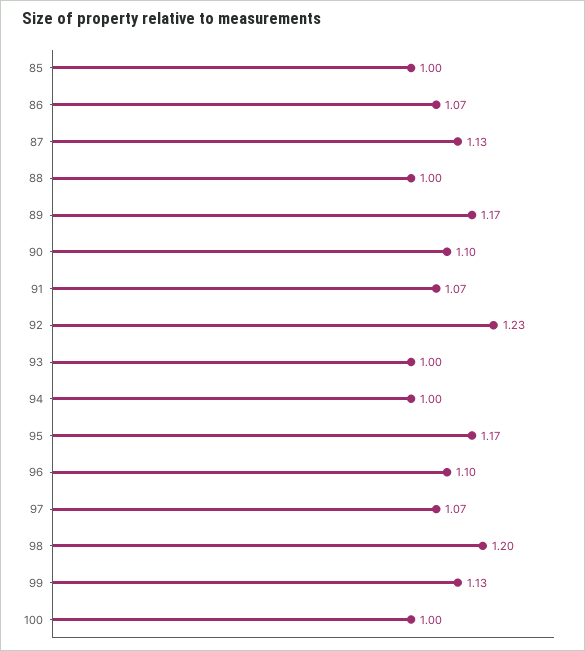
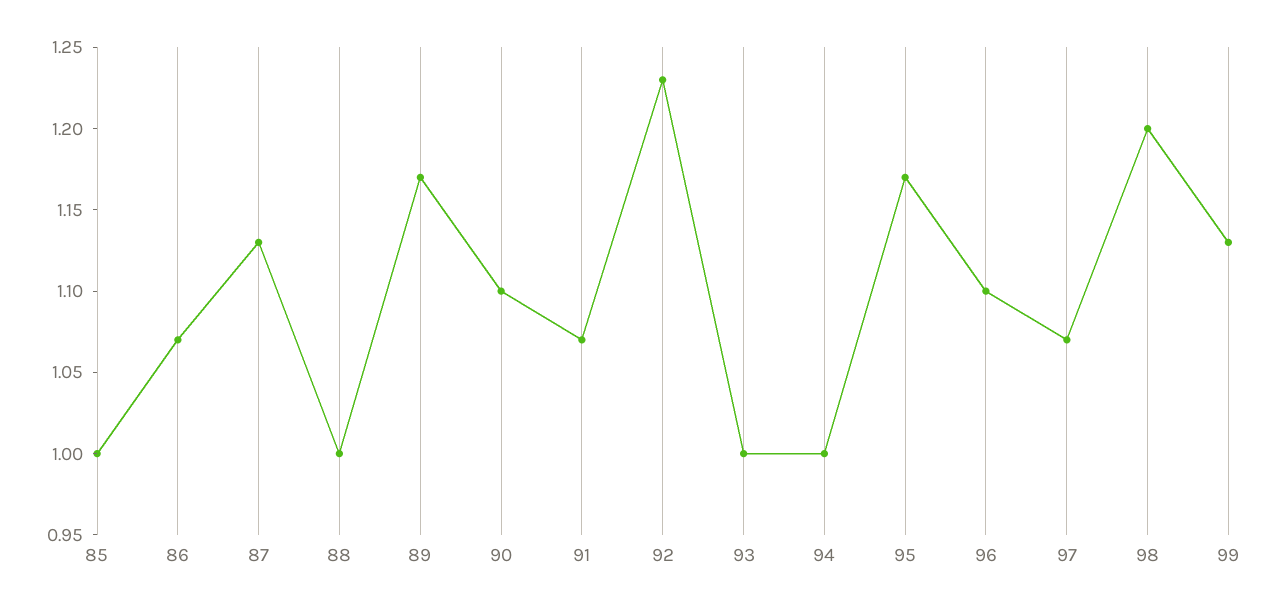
  {
    "85": 1,
    "86": 1.07,
    "87": 1.13,
    "88": 1,
    "89": 1.17,
    "90": 1.1,
    "91": 1.07,
    "92": 1.23,
    "93": 1,
    "94": 1,
    "95": 1.17,
    "96": 1.1,
    "97": 1.07,
    "98": 1.2,
-   "99": 1.13,
+   "99": 1.13
-   "100": 1
  }

